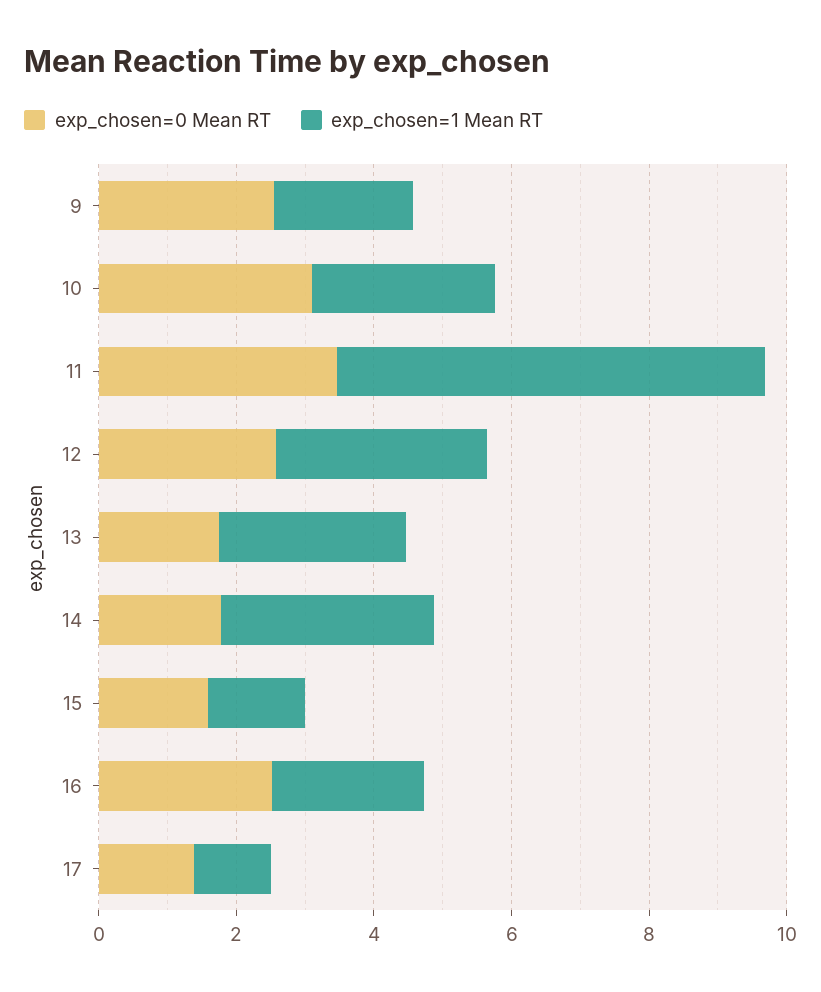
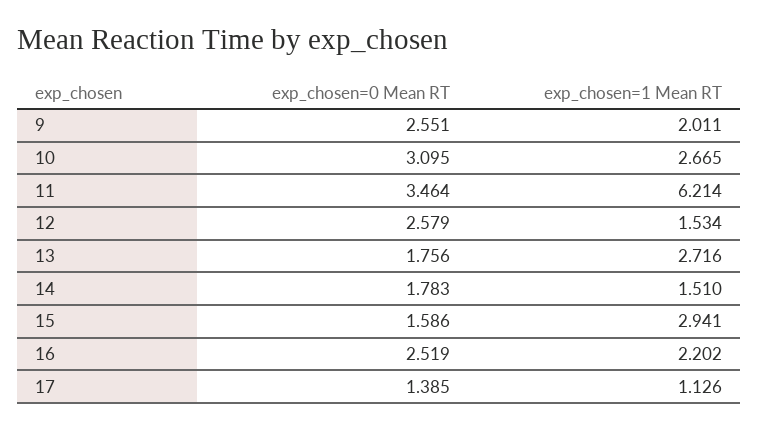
  {
    "exp_chosen=0 Mean RT": {
      "9": 2.551,
      "10": 3.095,
      "11": 3.464,
      "12": 2.579,
      "13": 1.756,
      "14": 1.783,
      "15": 1.586,
      "16": 2.519,
      "17": 1.385
    },
    "exp_chosen=1 Mean RT": {
      "9": 2.011,
      "10": 2.665,
      "11": 6.214,
-     "12": 3,
+     "12": 1.534,
      "13": 2.716,
-     "14": 3,
+     "14": 1.51,
-     "15": 1.5,
+     "15": 2.941,
      "16": 2.202,
      "17": 1.126
    }
  }

